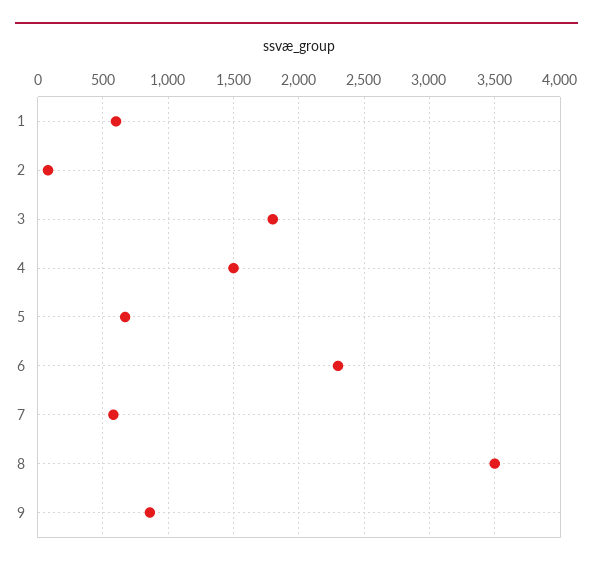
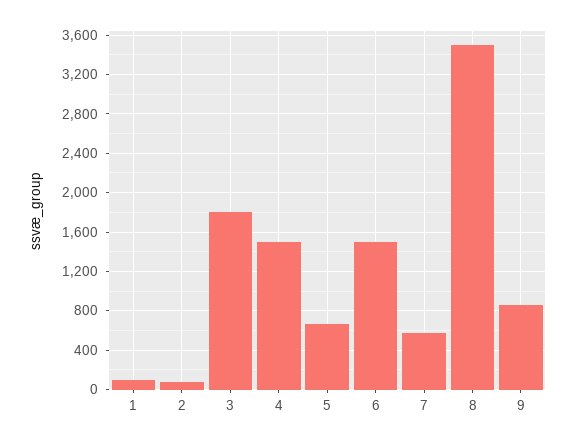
  {
-   "1": 600,
+   "1": 100,
    "2": 100,
    "3": 1800,
    "4": 1500,
    "5": 650,
-   "6": 2300,
+   "6": 1500,
    "7": 600,
    "8": 3500,
    "9": 850
  }

